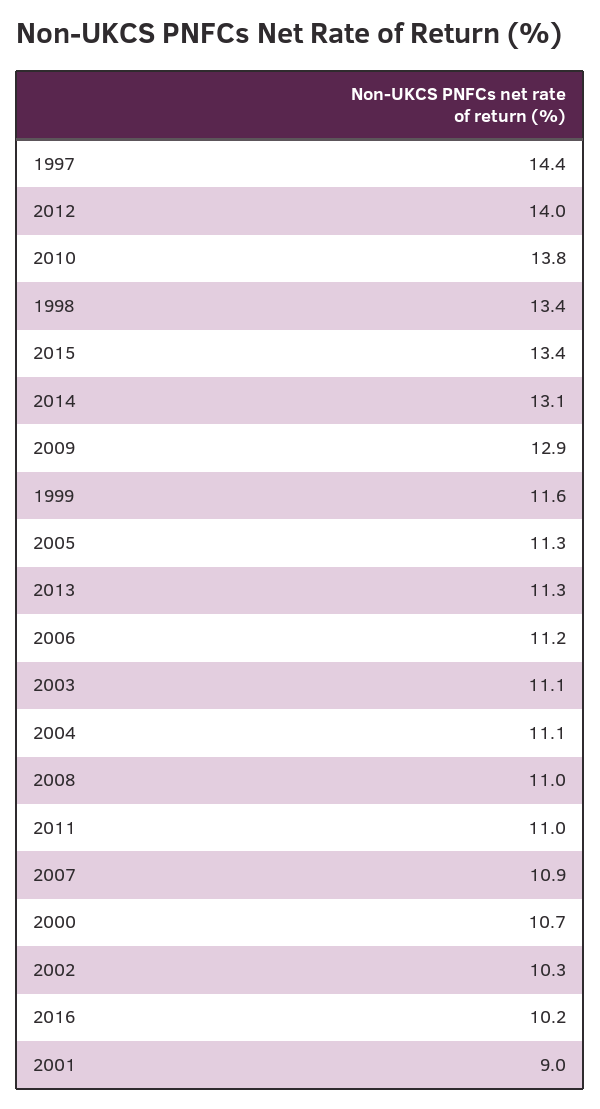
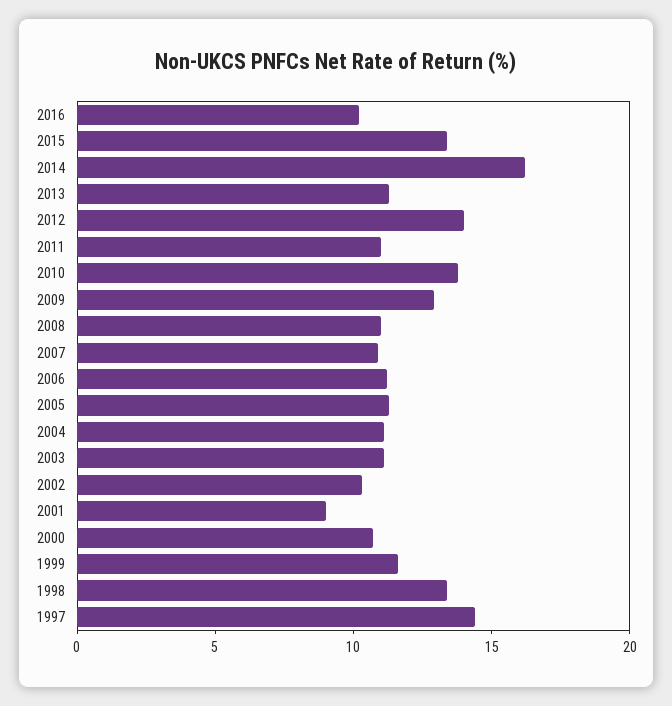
  {
    "1997": 14.4,
    "2012": 14,
    "2010": 13.8,
    "1998": 13.4,
    "2015": 13.4,
-   "2014": 13.1,
+   "2014": 16,
    "2009": 12.9,
    "1999": 11.6,
    "2005": 11.3,
    "2013": 11.3,
    "2006": 11.2,
    "2003": 11.1,
    "2004": 11.1,
    "2008": 11,
    "2011": 11,
    "2007": 10.9,
    "2000": 10.7,
    "2002": 10.3,
    "2016": 10.2,
    "2001": 9
  }

